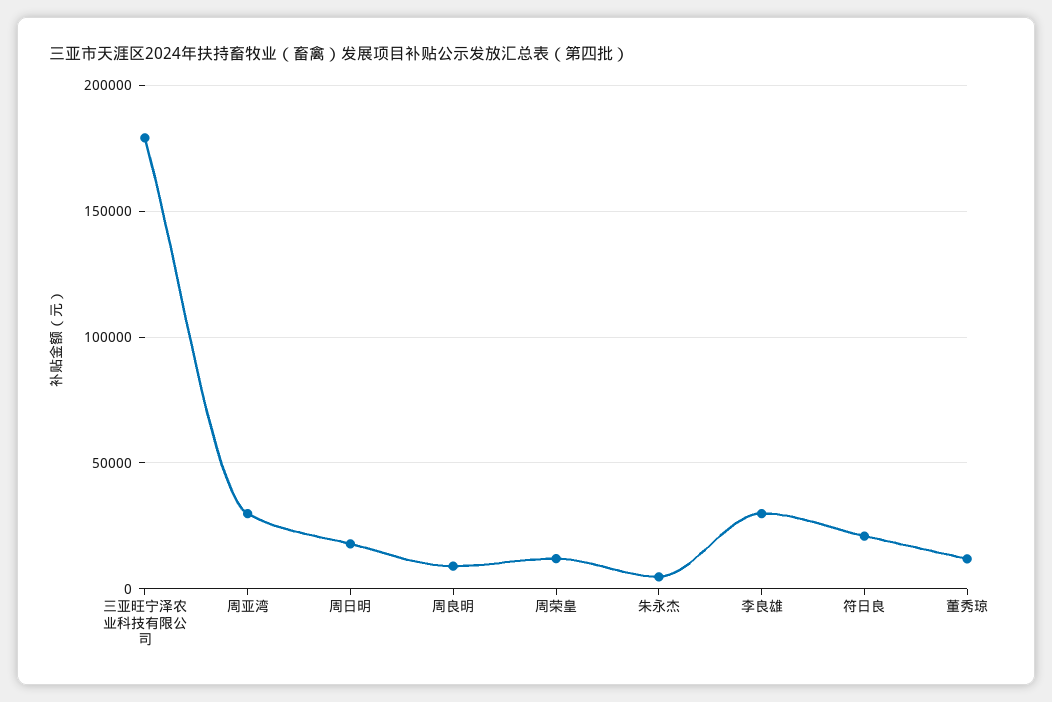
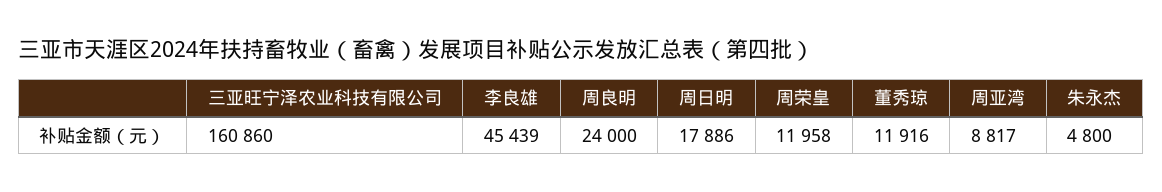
  {
-   "三亚旺宁泽农业科技有限公司": 180000,
+   "三亚旺宁泽农业科技有限公司": 160860,
-   "周亚湾": 30000,
+   "周亚湾": 8817,
    "周日明": 17886,
-   "周良明": 10000,
+   "周良明": 24000,
    "周荣皇": 11958,
    "朱永杰": 4800,
-   "李良雄": 30000,
+   "李良雄": 45439,
-   "符日良": 20000,
    "董秀琼": 11916
  }

